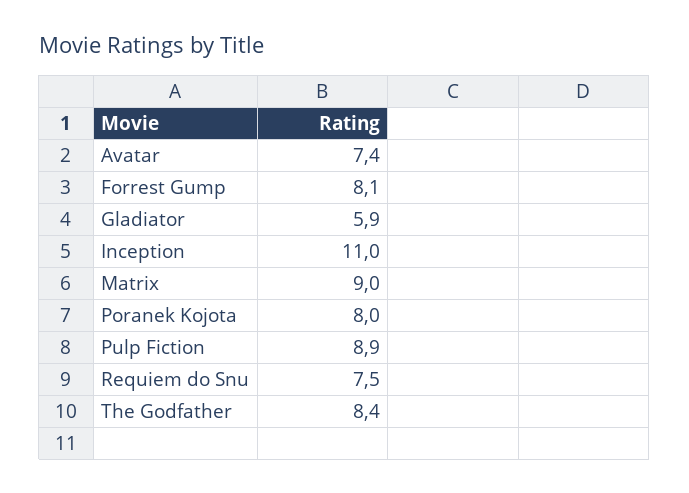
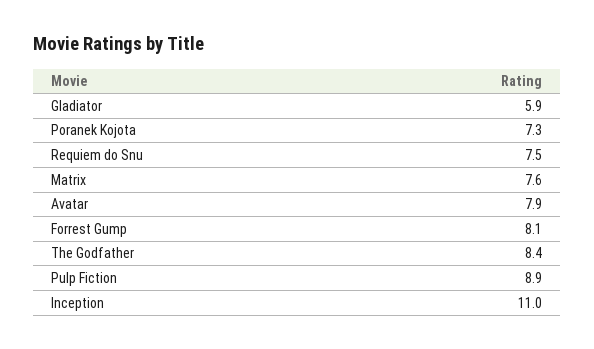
  {
-   "Avatar": 7.4,
+   "Avatar": 7.9,
    "Forrest Gump": 8.1,
    "Gladiator": 5.9,
    "Inception": 11,
-   "Matrix": 9,
+   "Matrix": 7.6,
-   "Poranek Kojota": 8,
+   "Poranek Kojota": 7.3,
    "Pulp Fiction": 8.9,
    "Requiem do Snu": 7.5,
    "The Godfather": 8.4
  }

